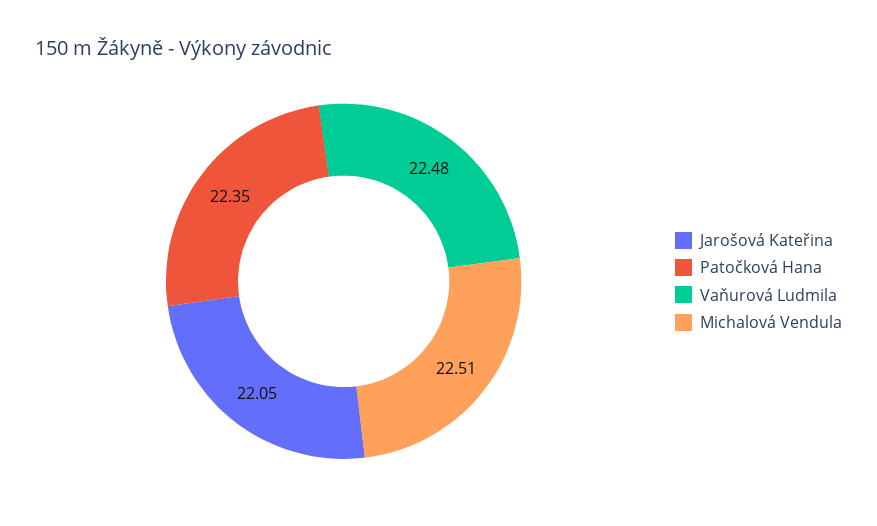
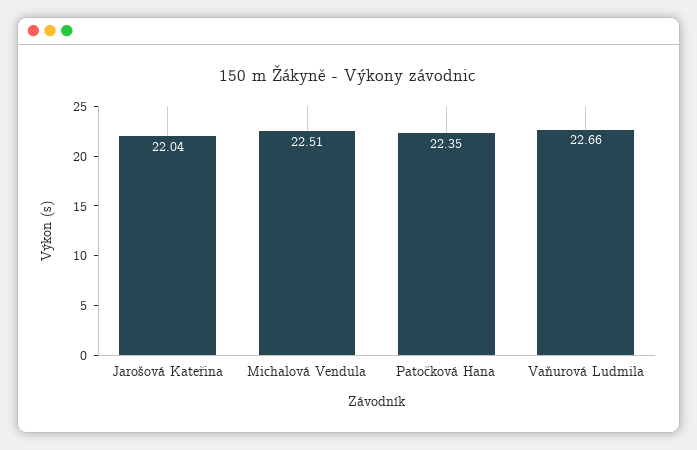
  {
-   "Jarošová Kateřina": 22.05,
+   "Jarošová Kateřina": 22.04,
    "Patočková Hana": 22.35,
-   "Vaňurová Ludmila": 22.48,
+   "Vaňurová Ludmila": 22.66,
    "Michalová Vendula": 22.51
  }

